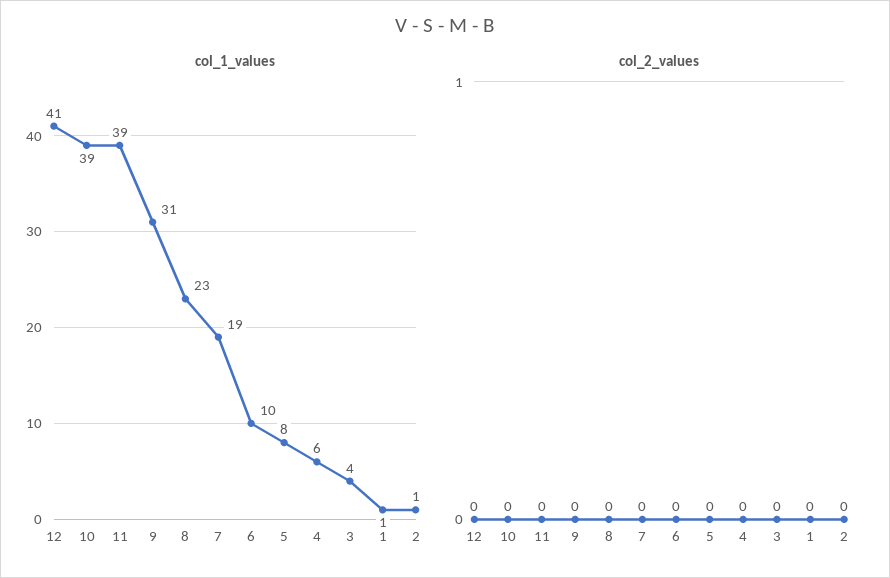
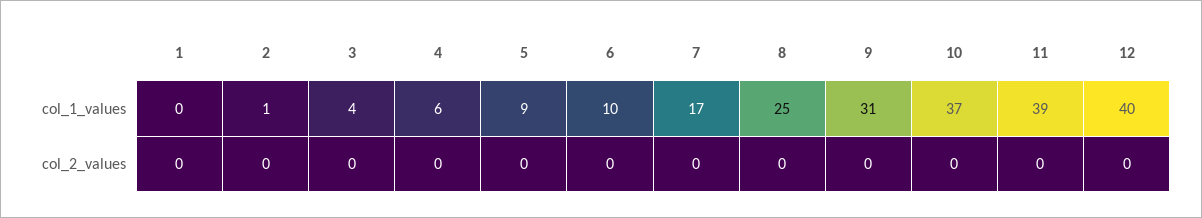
  {
    "col_1_values": {
-     "12": 41,
+     "12": 40,
-     "10": 39,
+     "10": 37,
      "11": 39,
      "9": 31,
-     "8": 23,
+     "8": 25,
-     "7": 19,
+     "7": 17,
      "6": 10,
-     "5": 8,
+     "5": 9,
      "4": 6,
      "3": 4,
-     "1": 1,
+     "1": 0,
      "2": 1
    },
    "col_2_values": {
      "12": 0,
      "10": 0,
      "11": 0,
      "9": 0,
      "8": 0,
      "7": 0,
      "6": 0,
      "5": 0,
      "4": 0,
      "3": 0,
      "1": 0,
      "2": 0
    }
  }

